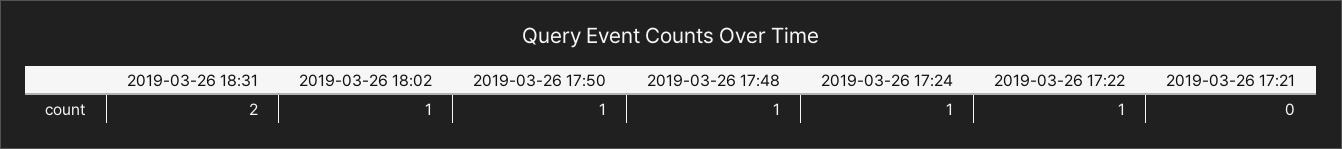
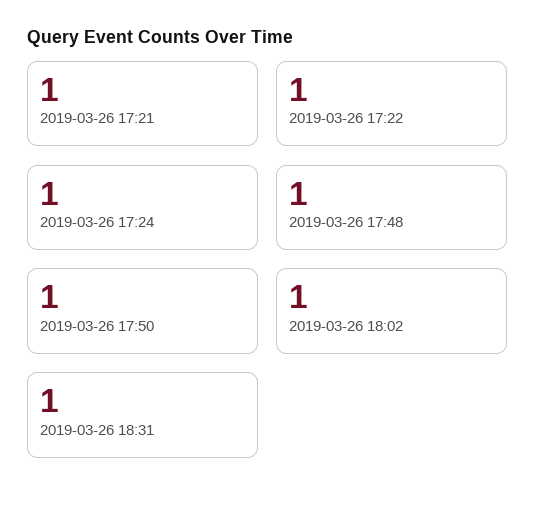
  {
-   "2019-03-26 18:31": 2,
+   "2019-03-26 18:31": 1,
    "2019-03-26 18:02": 1,
    "2019-03-26 17:50": 1,
    "2019-03-26 17:48": 1,
    "2019-03-26 17:24": 1,
    "2019-03-26 17:22": 1,
-   "2019-03-26 17:21": 0
+   "2019-03-26 17:21": 1
  }

